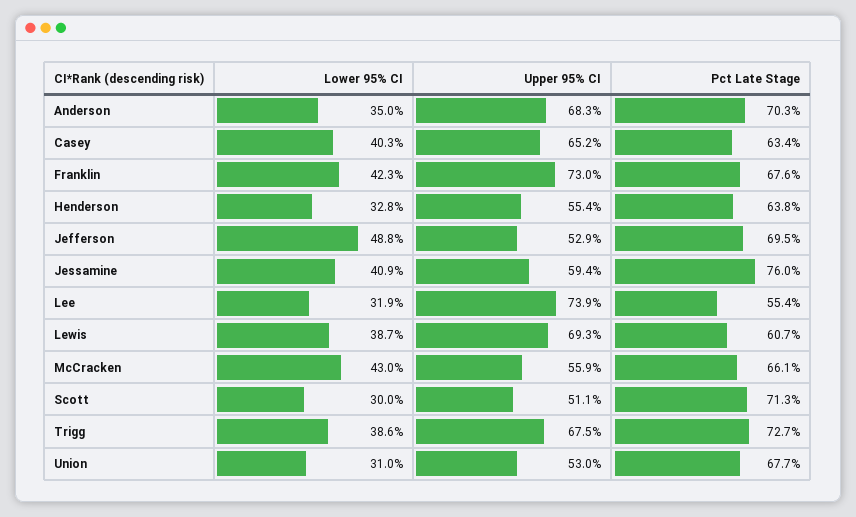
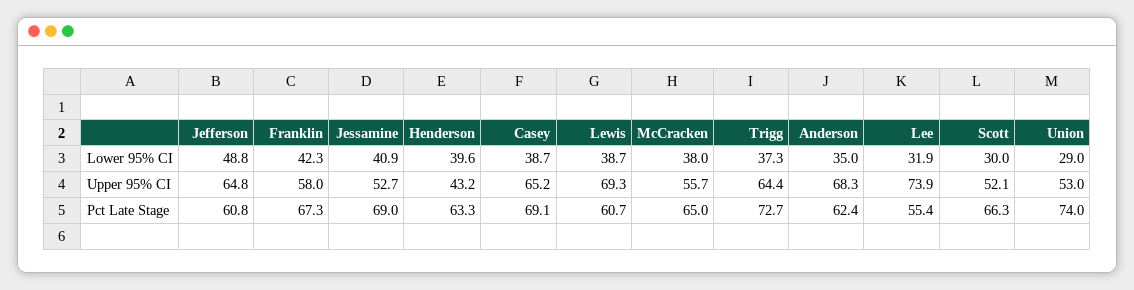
  {
    "Lower 95% CI": {
      "Anderson": 35,
-     "Casey": 40.3,
+     "Casey": 38.7,
      "Franklin": 42.3,
-     "Henderson": 32.8,
+     "Henderson": 39.6,
      "Jefferson": 48.8,
      "Jessamine": 40.9,
      "Lee": 31.9,
      "Lewis": 38.7,
-     "McCracken": 43,
+     "McCracken": 38,
      "Scott": 30,
-     "Trigg": 38.6,
+     "Trigg": 37.3,
-     "Union": 31
+     "Union": 29
    },
    "Upper 95% CI": {
      "Anderson": 68.3,
      "Casey": 65.2,
-     "Franklin": 73,
+     "Franklin": 58,
-     "Henderson": 55.4,
+     "Henderson": 43.2,
-     "Jefferson": 52.9,
+     "Jefferson": 64.8,
-     "Jessamine": 59.4,
+     "Jessamine": 52.7,
      "Lee": 73.9,
      "Lewis": 69.3,
-     "McCracken": 55.9,
+     "McCracken": 55.7,
-     "Scott": 51.1,
+     "Scott": 52.1,
-     "Trigg": 67.5,
+     "Trigg": 64.4,
      "Union": 53
    },
    "Pct Late Stage": {
-     "Anderson": 70.3,
+     "Anderson": 62.4,
-     "Casey": 63.4,
+     "Casey": 69.1,
-     "Franklin": 67.6,
+     "Franklin": 67.3,
-     "Henderson": 63.8,
+     "Henderson": 63.3,
-     "Jefferson": 69.5,
+     "Jefferson": 60.8,
-     "Jessamine": 76,
+     "Jessamine": 69,
      "Lee": 55.4,
      "Lewis": 60.7,
-     "McCracken": 66.1,
+     "McCracken": 65,
-     "Scott": 71.3,
+     "Scott": 66.3,
      "Trigg": 72.7,
-     "Union": 67.7
+     "Union": 74
    }
  }

